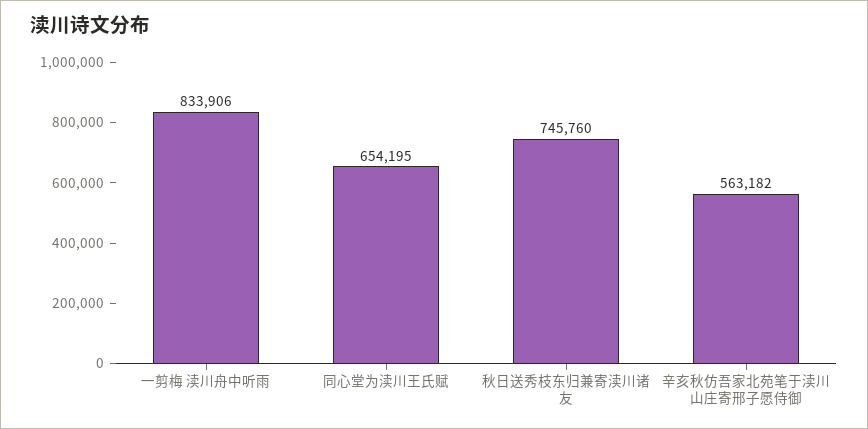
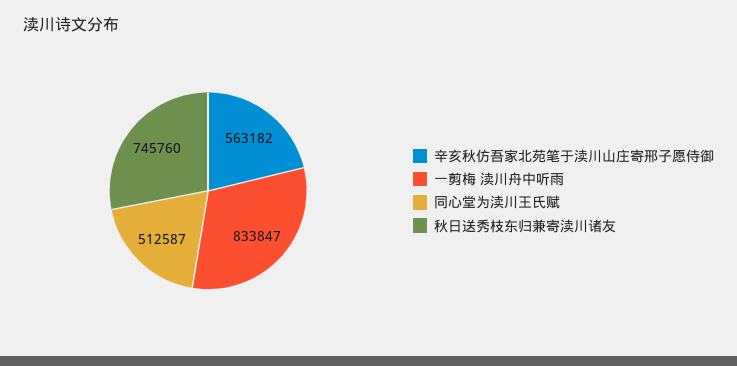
  {
-   "一剪梅 渎川舟中听雨": 833906,
+   "一剪梅 渎川舟中听雨": 833847,
-   "同心堂为渎川王氏赋": 654195,
+   "同心堂为渎川王氏赋": 512587,
    "秋日送秀枝东归兼寄渎川诸友": 745760,
    "辛亥秋仿吾家北苑笔于渎川山庄寄邢子愿侍御": 563182
  }

